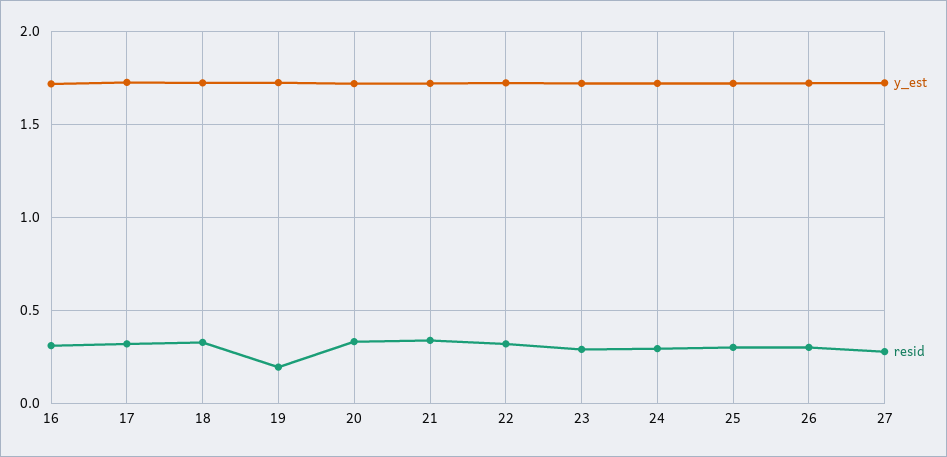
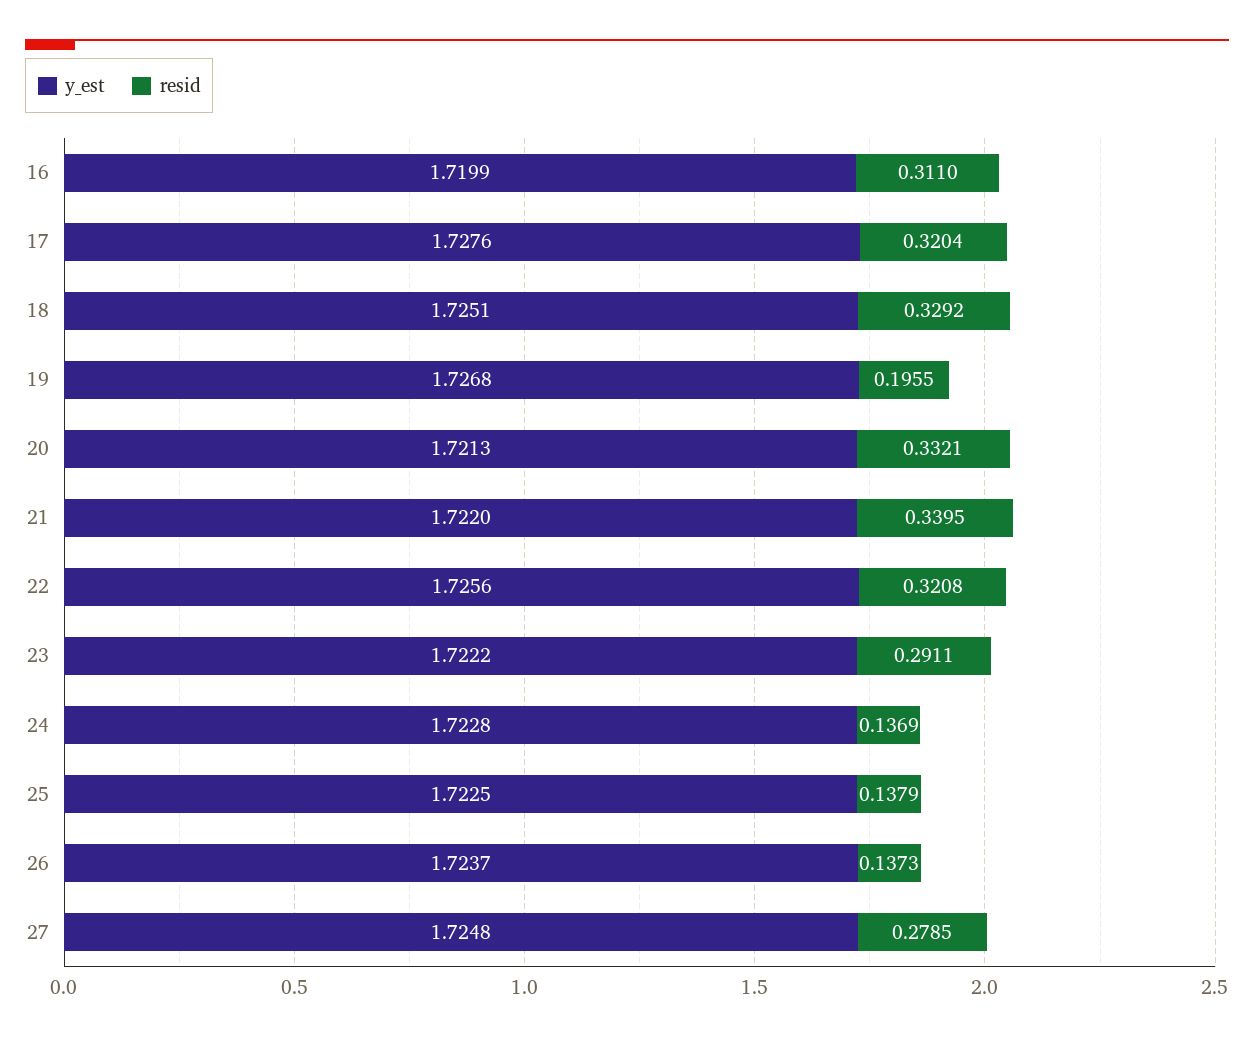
  {
    "y_est": {
      "16": 1.7199,
      "17": 1.7276,
      "18": 1.7251,
      "19": 1.7268,
      "20": 1.7213,
      "21": 1.722,
      "22": 1.7256,
      "23": 1.7222,
      "24": 1.7228,
      "25": 1.7225,
      "26": 1.7237,
      "27": 1.7248
    },
    "resid": {
      "16": 0.311,
      "17": 0.3204,
      "18": 0.3292,
      "19": 0.1955,
      "20": 0.3321,
      "21": 0.3395,
      "22": 0.3208,
      "23": 0.2911,
-     "24": 0.3,
+     "24": 0.1369,
-     "25": 0.3,
+     "25": 0.1379,
-     "26": 0.3,
+     "26": 0.1373,
      "27": 0.2785
    }
  }

